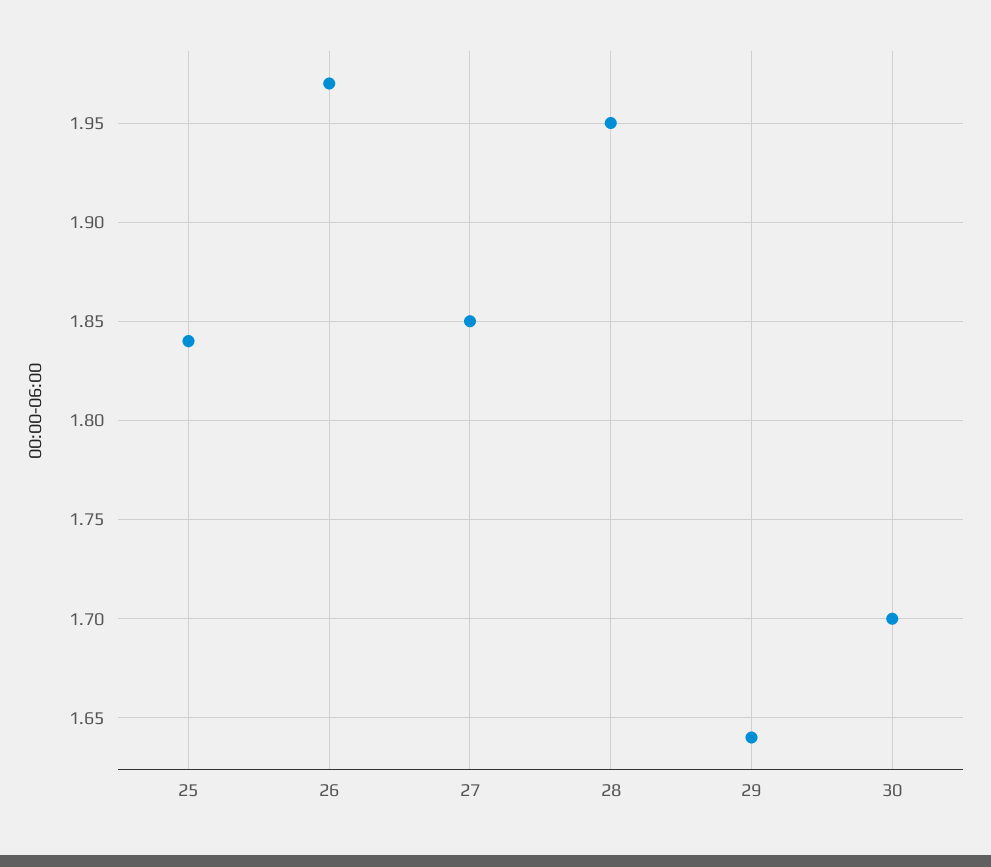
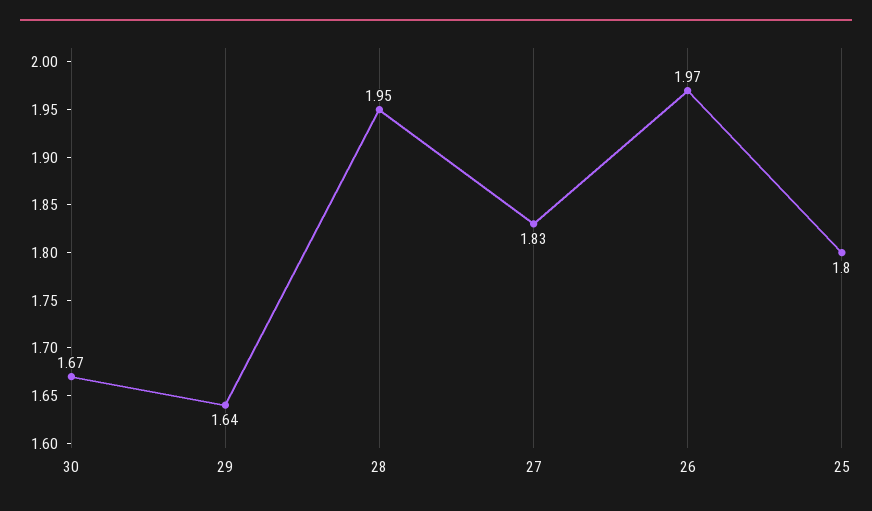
  {
-   "25": 1.84,
+   "25": 1.8,
    "26": 1.97,
-   "27": 1.85,
+   "27": 1.83,
    "28": 1.95,
    "29": 1.64,
-   "30": 1.7
+   "30": 1.67
  }

